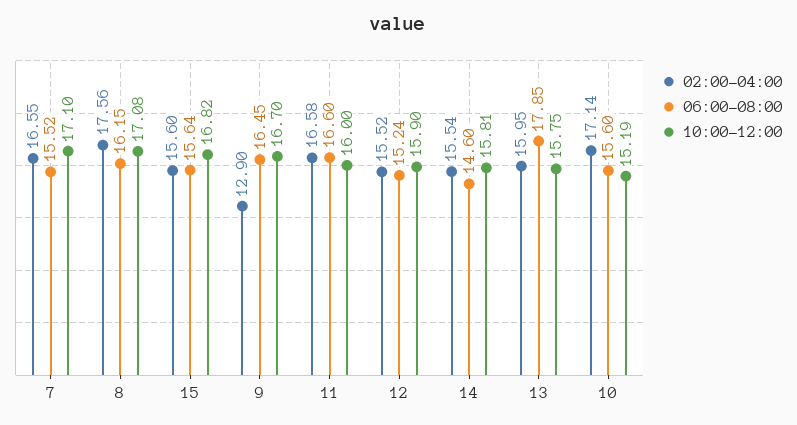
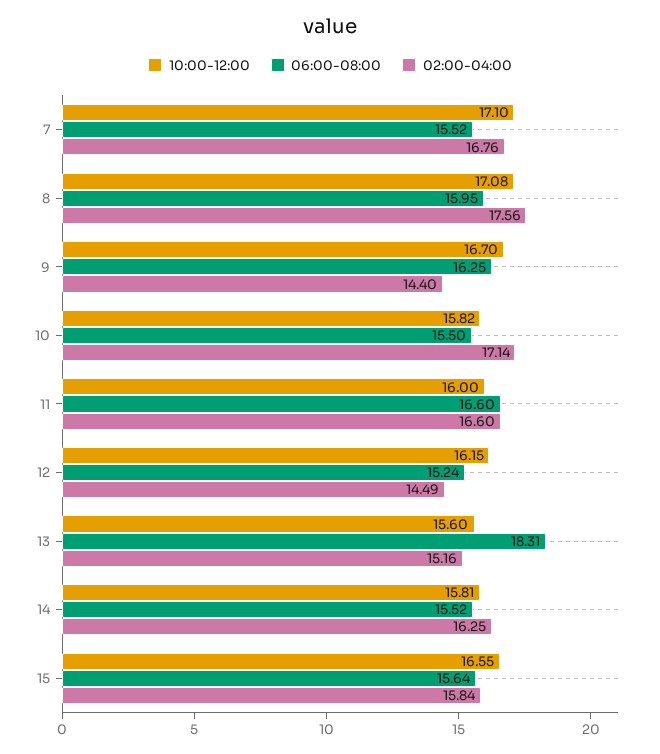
  {
    "02:00-04:00": {
-     "7": 16.55,
+     "7": 16.76,
      "8": 17.56,
-     "15": 15.6,
+     "15": 15.84,
-     "9": 12.9,
+     "9": 14.4,
-     "11": 16.58,
+     "11": 16.6,
-     "12": 15.52,
+     "12": 14.49,
-     "14": 15.54,
+     "14": 16.25,
-     "13": 15.95,
+     "13": 15.16,
      "10": 17.14
    },
    "06:00-08:00": {
      "7": 15.52,
-     "8": 16.15,
+     "8": 15.95,
      "15": 15.64,
-     "9": 16.45,
+     "9": 16.25,
      "11": 16.6,
      "12": 15.24,
-     "14": 14.6,
+     "14": 15.52,
-     "13": 17.85,
+     "13": 18.31,
-     "10": 15.6
+     "10": 15.5
    },
    "10:00-12:00": {
      "7": 17.1,
      "8": 17.08,
-     "15": 16.82,
+     "15": 16.55,
      "9": 16.7,
      "11": 16,
-     "12": 15.9,
+     "12": 16.15,
      "14": 15.81,
-     "13": 15.75,
+     "13": 15.6,
-     "10": 15.19
+     "10": 15.82
    }
  }

